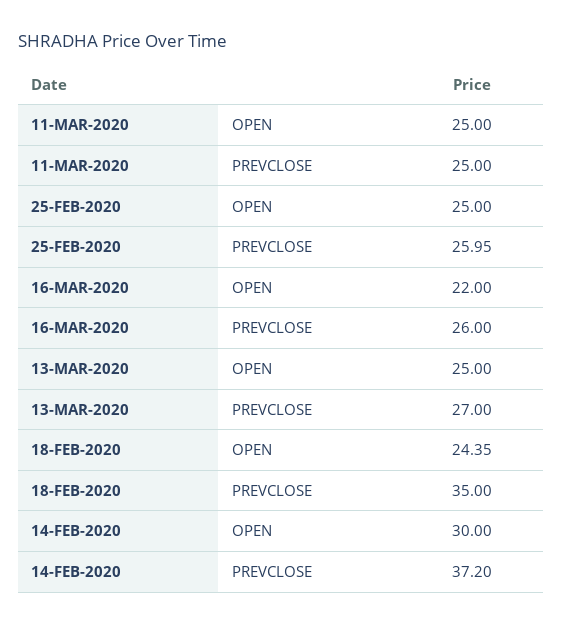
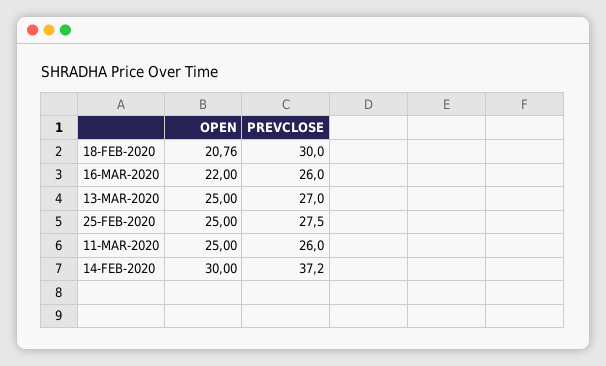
  {
    "11-MAR-2020": {
      "OPEN": 25,
-     "PREVCLOSE": 25
+     "PREVCLOSE": 26
    },
    "25-FEB-2020": {
      "OPEN": 25,
-     "PREVCLOSE": 25.95
+     "PREVCLOSE": 27.5
    },
    "16-MAR-2020": {
      "OPEN": 22,
      "PREVCLOSE": 26
    },
    "13-MAR-2020": {
      "OPEN": 25,
      "PREVCLOSE": 27
    },
    "18-FEB-2020": {
-     "OPEN": 24.35,
+     "OPEN": 20.76,
-     "PREVCLOSE": 35
+     "PREVCLOSE": 30
    },
    "14-FEB-2020": {
      "OPEN": 30,
      "PREVCLOSE": 37.2
    }
  }

